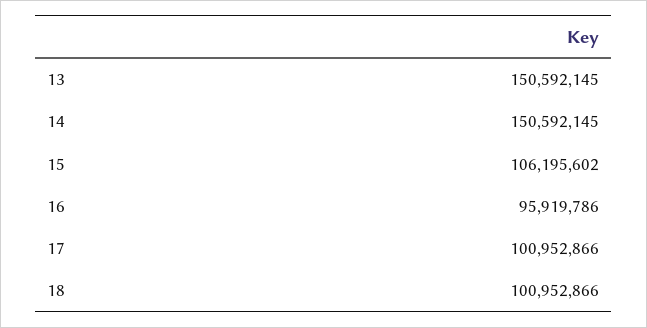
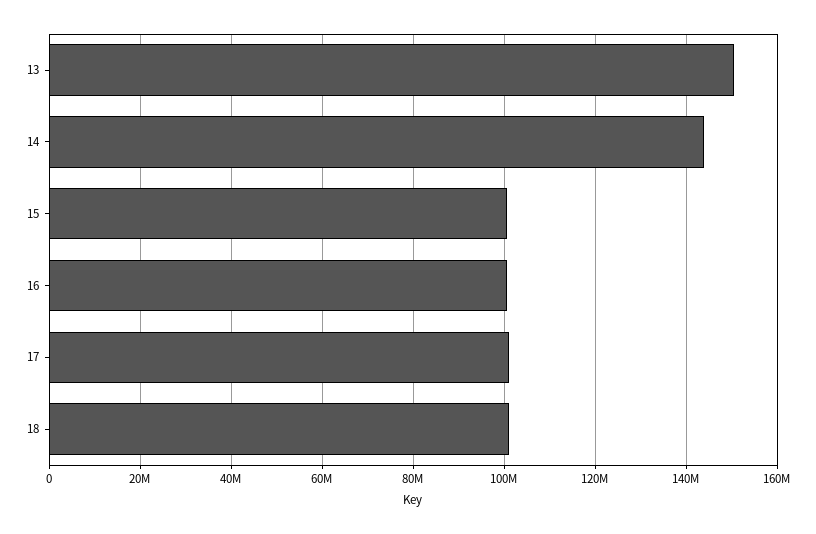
  {
    "13": 150592145,
-   "14": 150592145,
+   "14": 144000000,
-   "15": 106195602,
+   "15": 100000000,
-   "16": 95919786,
+   "16": 100000000,
    "17": 100952866,
    "18": 100952866
  }

